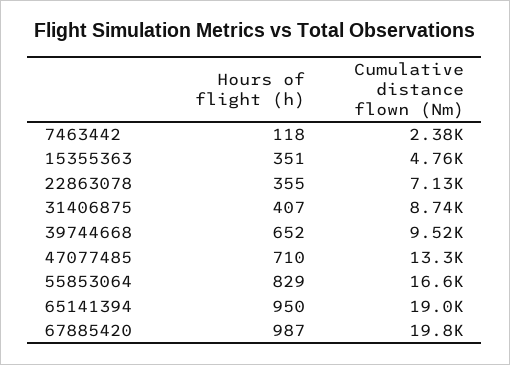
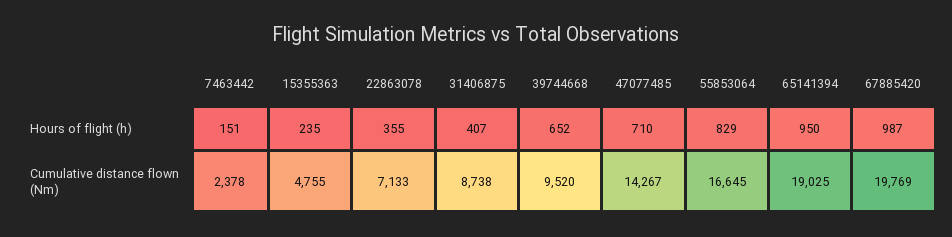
  {
    "Hours of flight (h)": {
-     "7463442": 118,
+     "7463442": 151,
-     "15355363": 351,
+     "15355363": 235,
      "22863078": 355,
      "31406875": 407,
      "39744668": 652,
      "47077485": 710,
      "55853064": 829,
      "65141394": 950,
      "67885420": 987
    },
    "Cumulative distance flown (Nm)": {
      "7463442": 2378,
      "15355363": 4755,
      "22863078": 7133,
      "31406875": 8738,
      "39744668": 9520,
-     "47077485": 13300,
+     "47077485": 14267,
      "55853064": 16645,
      "65141394": 19025,
      "67885420": 19769
    }
  }

